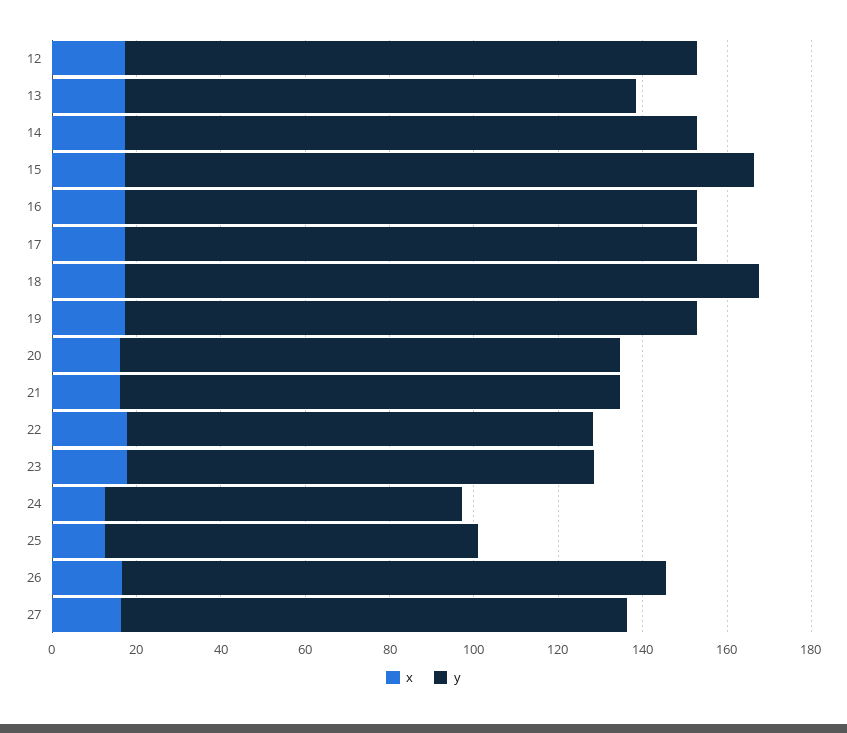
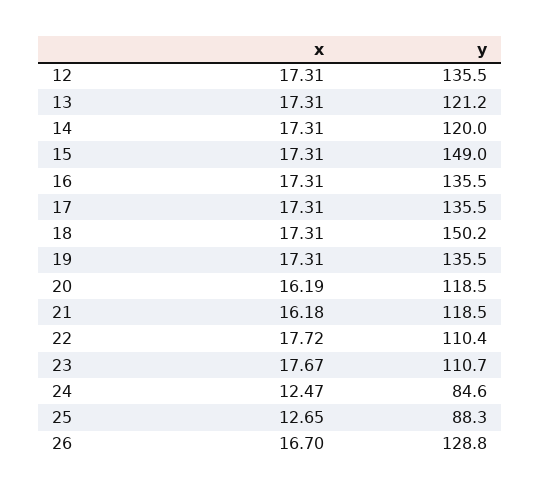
  {
    "x": {
      "12": 17.31,
      "13": 17.31,
      "14": 17.31,
      "15": 17.31,
      "16": 17.31,
      "17": 17.31,
      "18": 17.31,
      "19": 17.31,
      "20": 16.19,
      "21": 16.18,
      "22": 17.72,
      "23": 17.67,
      "24": 12.47,
      "25": 12.65,
-     "26": 16.7,
+     "26": 16.7
-     "27": 15
    },
    "y": {
      "12": 135.5,
      "13": 121.2,
-     "14": 135,
+     "14": 120,
      "15": 149,
      "16": 135.5,
      "17": 135.5,
      "18": 150.2,
      "19": 135.5,
      "20": 118.5,
      "21": 118.5,
      "22": 110.4,
      "23": 110.7,
      "24": 84.6,
      "25": 88.3,
-     "26": 128.8,
+     "26": 128.8
-     "27": 120
    }
  }

